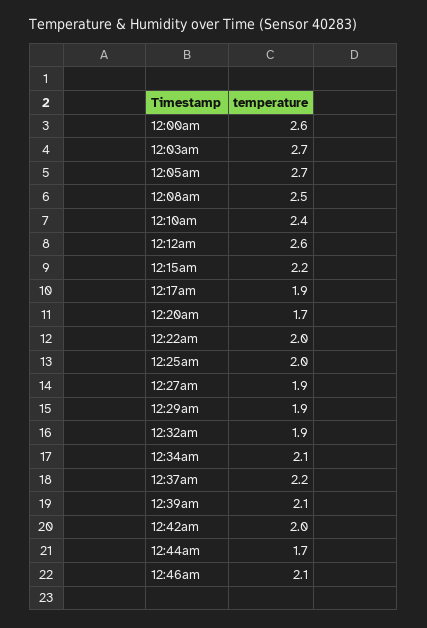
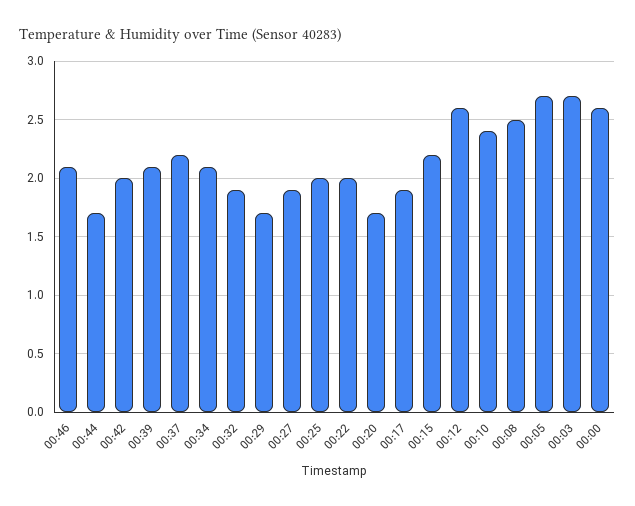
  {
    "12:00am": 2.6,
    "12:03am": 2.7,
    "12:05am": 2.7,
    "12:08am": 2.5,
    "12:10am": 2.4,
    "12:12am": 2.6,
    "12:15am": 2.2,
    "12:17am": 1.9,
    "12:20am": 1.7,
    "12:22am": 2,
    "12:25am": 2,
    "12:27am": 1.9,
-   "12:29am": 1.9,
+   "12:29am": 1.7,
    "12:32am": 1.9,
    "12:34am": 2.1,
    "12:37am": 2.2,
    "12:39am": 2.1,
    "12:42am": 2,
    "12:44am": 1.7,
    "12:46am": 2.1
  }

